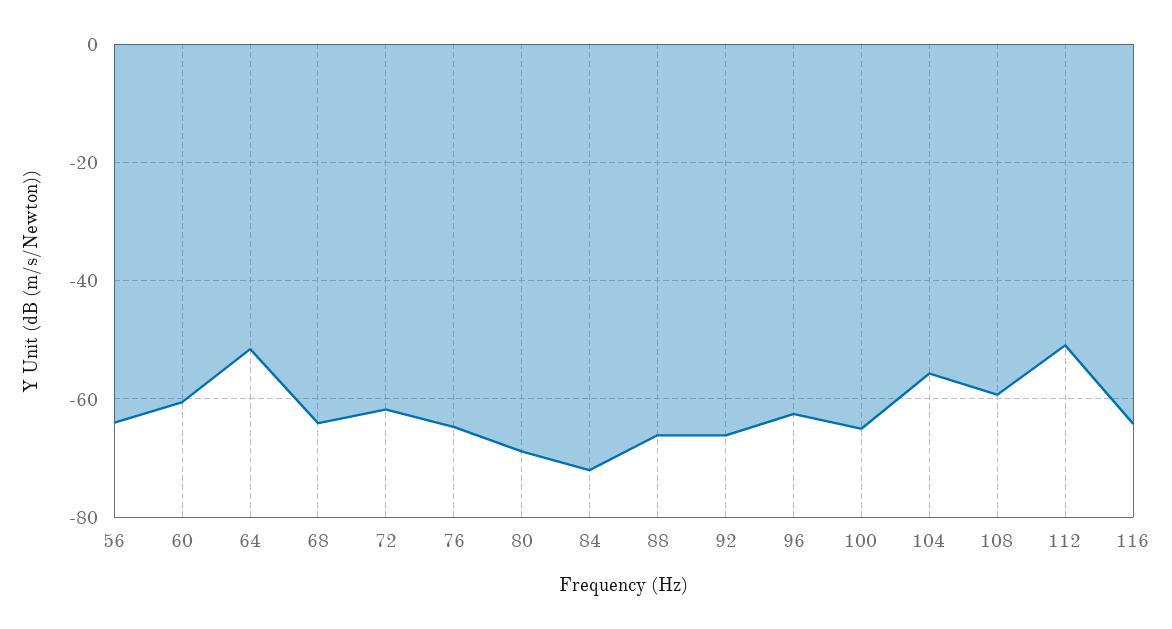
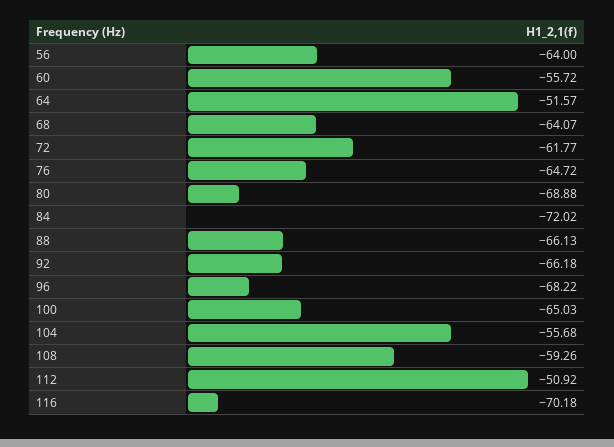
  {
    "56": -64,
-   "60": -60,
+   "60": -55.72,
    "64": -51.57,
    "68": -64.07,
    "72": -61.77,
    "76": -64.72,
    "80": -68.88,
    "84": -72.02,
    "88": -66.13,
    "92": -66.18,
-   "96": -62,
+   "96": -68.22,
    "100": -65.03,
    "104": -55.68,
    "108": -59.26,
    "112": -50.92,
-   "116": -64
+   "116": -70.18
  }

